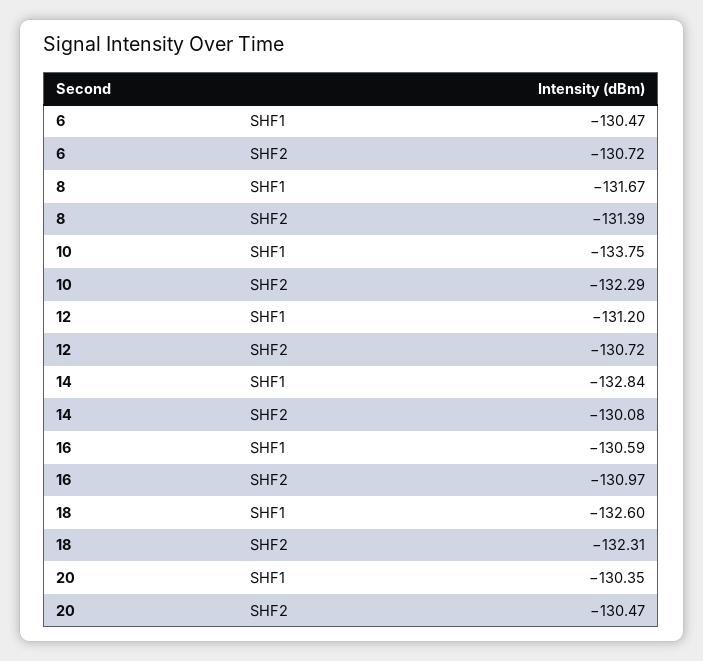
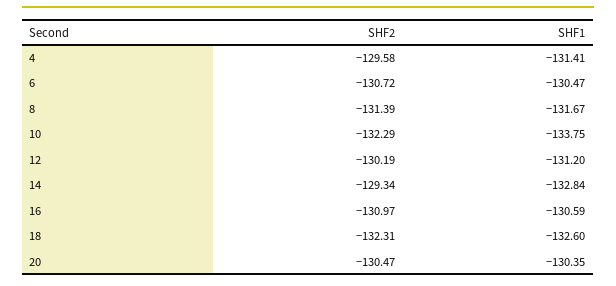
  {
    "6": {
      "SHF1": -130.47,
      "SHF2": -130.72
    },
    "8": {
      "SHF1": -131.67,
      "SHF2": -131.39
    },
    "10": {
      "SHF1": -133.75,
      "SHF2": -132.29
    },
    "12": {
      "SHF1": -131.2,
-     "SHF2": -130.72
+     "SHF2": -130.19
    },
    "14": {
      "SHF1": -132.84,
-     "SHF2": -130.08
+     "SHF2": -129.34
    },
    "16": {
      "SHF1": -130.59,
      "SHF2": -130.97
    },
    "18": {
      "SHF1": -132.6,
      "SHF2": -132.31
    },
    "20": {
      "SHF1": -130.35,
      "SHF2": -130.47
-   }
+   },
+   "4": {
+     "SHF2": -129.58,
+     "SHF1": -131.41
+   }
  }

